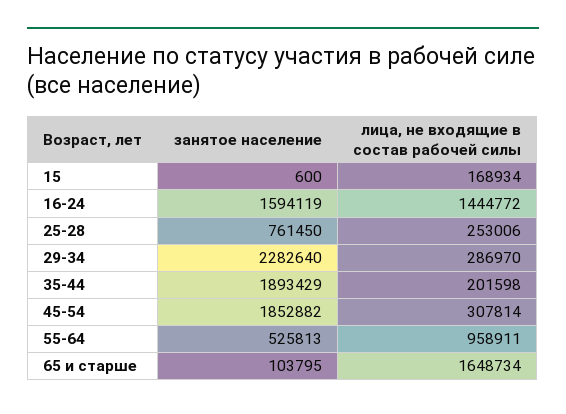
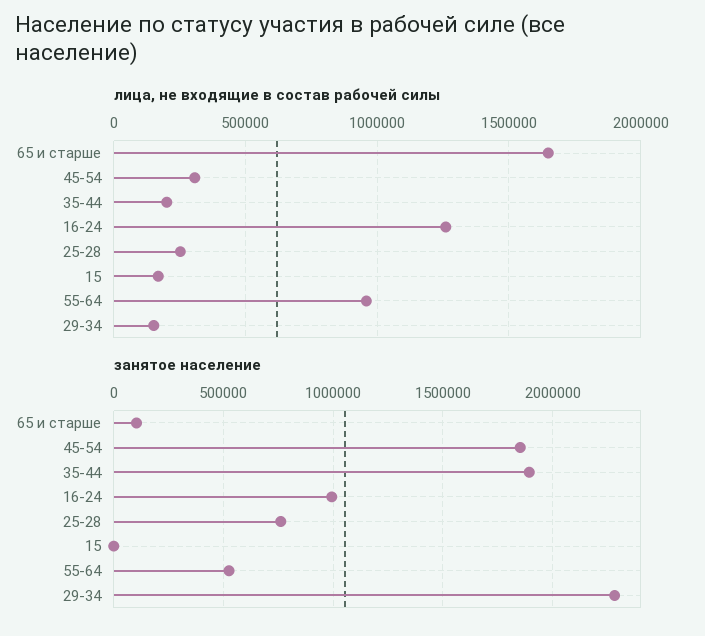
  {
    "занятое население": {
      "15": 600,
-     "16-24": 1594119,
+     "16-24": 1000000,
      "25-28": 761450,
      "29-34": 2282640,
      "35-44": 1893429,
      "45-54": 1852882,
      "55-64": 525813,
      "65 и старше": 103795
    },
    "лица, не входящие в состав рабочей силы": {
      "15": 168934,
-     "16-24": 1444772,
+     "16-24": 1250000,
      "25-28": 253006,
-     "29-34": 286970,
+     "29-34": 150000,
      "35-44": 201598,
      "45-54": 307814,
      "55-64": 958911,
      "65 и старше": 1648734
    }
  }

